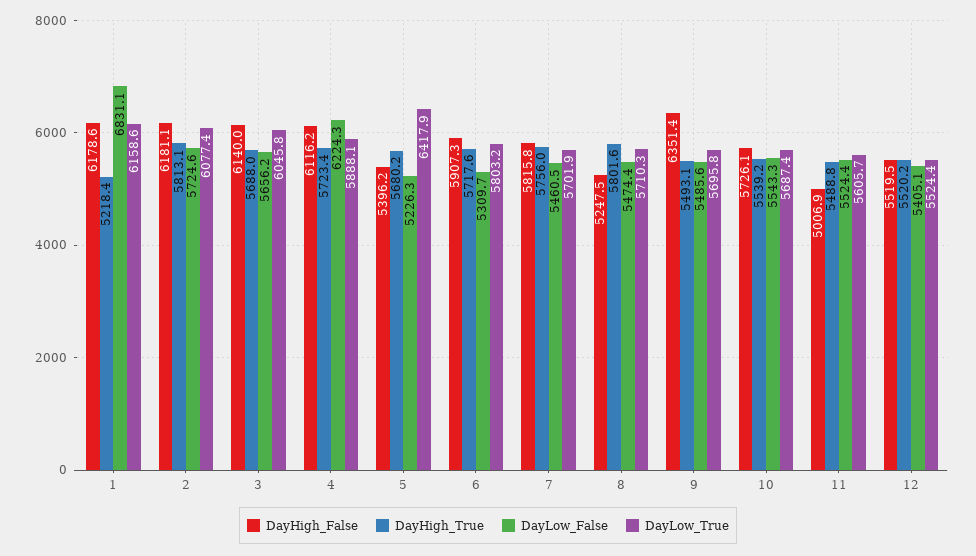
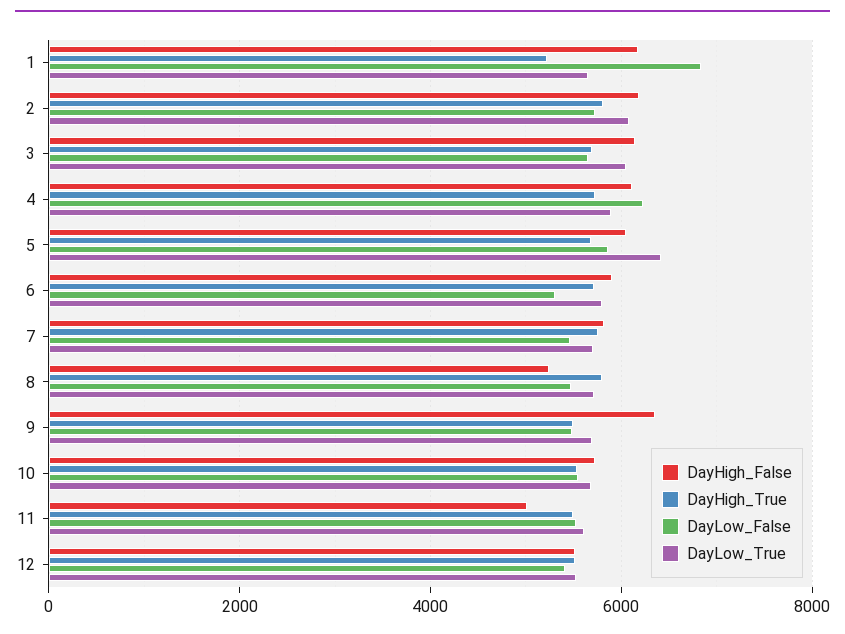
  {
    "DayHigh_False": {
      "1": 6178.6,
      "2": 6181.1,
      "3": 6140,
      "4": 6116.2,
-     "5": 5396.2,
+     "5": 6000,
      "6": 5907.3,
      "7": 5815.8,
      "8": 5247.5,
      "9": 6351.4,
      "10": 5726.1,
      "11": 5006.9,
      "12": 5519.5
    },
    "DayHigh_True": {
      "1": 5218.4,
      "2": 5813.1,
      "3": 5688,
      "4": 5723.4,
      "5": 5680.2,
      "6": 5717.6,
      "7": 5756,
      "8": 5801.6,
      "9": 5493.1,
      "10": 5539.2,
      "11": 5488.8,
      "12": 5520.2
    },
    "DayLow_False": {
      "1": 6831.1,
      "2": 5724.6,
      "3": 5656.2,
      "4": 6224.3,
-     "5": 5226.3,
+     "5": 5800,
      "6": 5309.7,
      "7": 5460.5,
      "8": 5474.4,
      "9": 5485.6,
      "10": 5543.3,
      "11": 5524.4,
      "12": 5405.1
    },
    "DayLow_True": {
-     "1": 6158.6,
+     "1": 5600,
      "2": 6077.4,
      "3": 6045.8,
      "4": 5888.1,
      "5": 6417.9,
      "6": 5803.2,
      "7": 5701.9,
      "8": 5710.3,
      "9": 5695.8,
      "10": 5687.4,
      "11": 5605.7,
      "12": 5524.4
    }
  }

